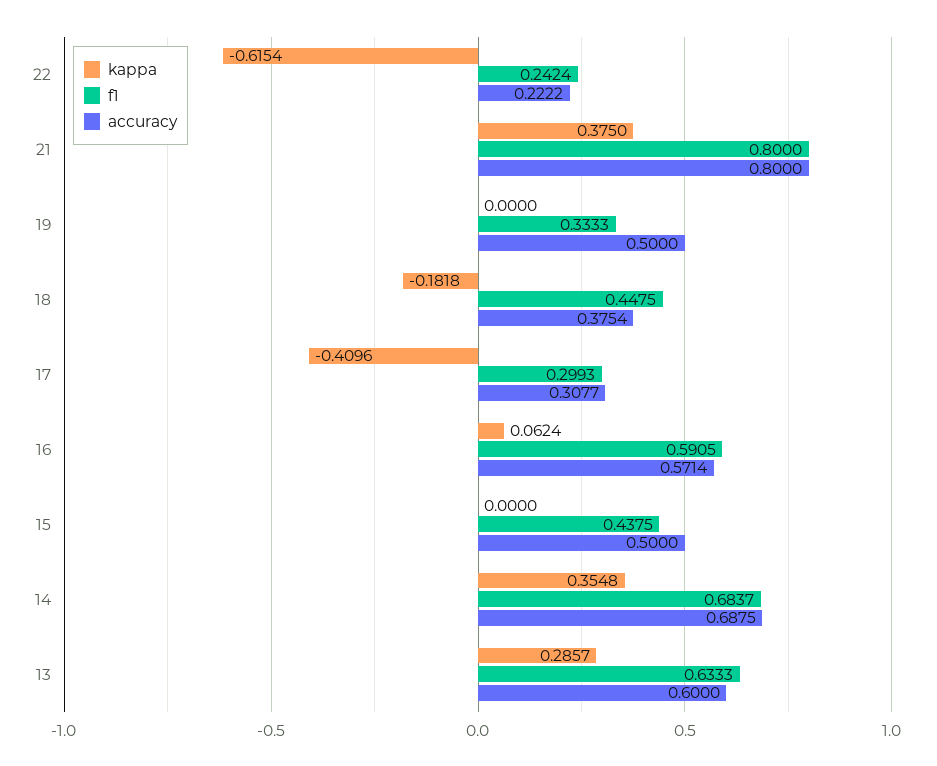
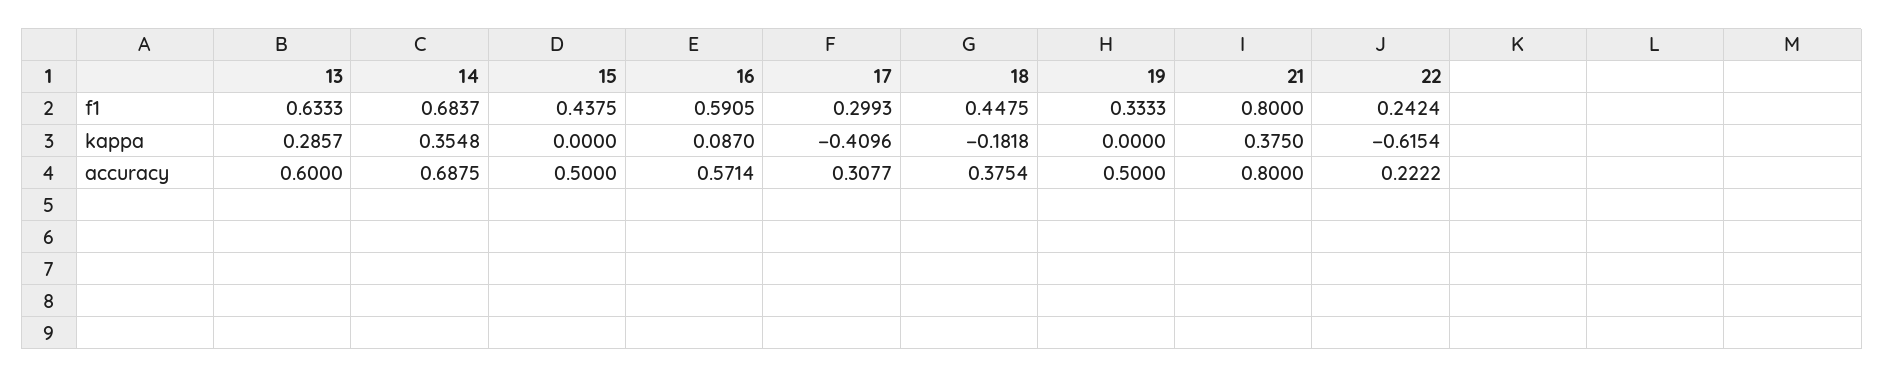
  {
    "kappa": {
      "22": -0.6154,
      "21": 0.375,
      "19": 0,
      "18": -0.1818,
      "17": -0.4096,
-     "16": 0.0624,
+     "16": 0.087,
      "15": 0,
      "14": 0.3548,
      "13": 0.2857
    },
    "f1": {
      "22": 0.2424,
      "21": 0.8,
      "19": 0.3333,
      "18": 0.4475,
      "17": 0.2993,
      "16": 0.5905,
      "15": 0.4375,
      "14": 0.6837,
      "13": 0.6333
    },
    "accuracy": {
      "22": 0.2222,
      "21": 0.8,
      "19": 0.5,
      "18": 0.3754,
      "17": 0.3077,
      "16": 0.5714,
      "15": 0.5,
      "14": 0.6875,
      "13": 0.6
    }
  }

